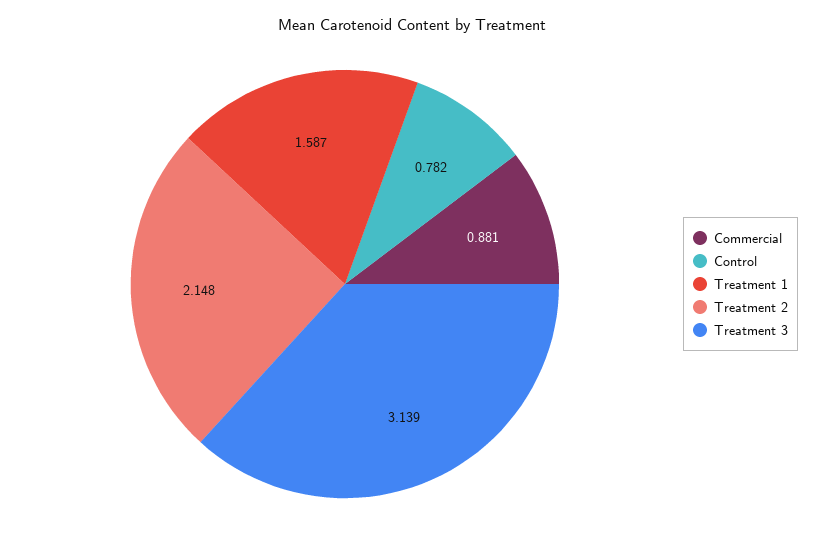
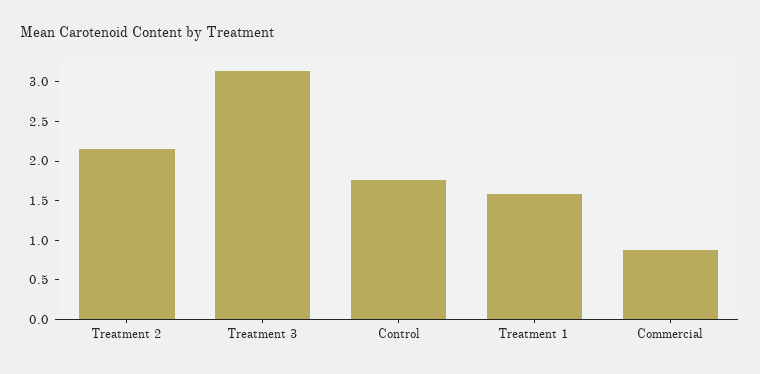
  {
    "Commercial": 0.881,
-   "Control": 0.782,
+   "Control": 1.75,
    "Treatment 1": 1.587,
    "Treatment 2": 2.148,
    "Treatment 3": 3.139
  }

